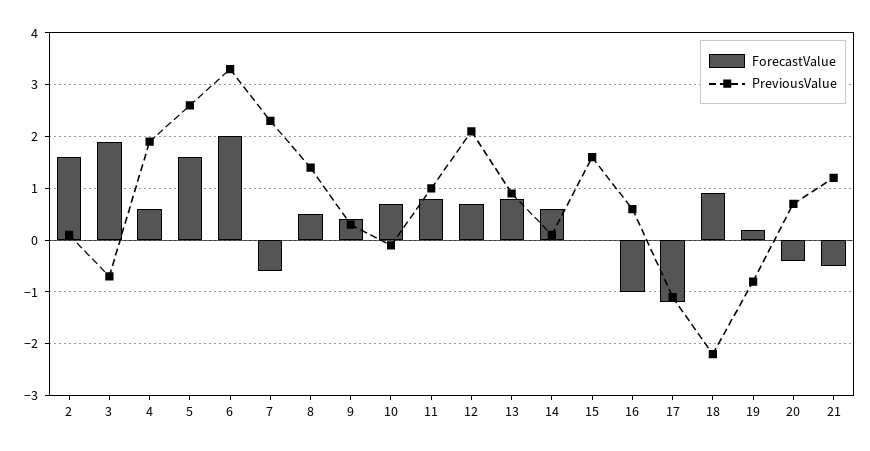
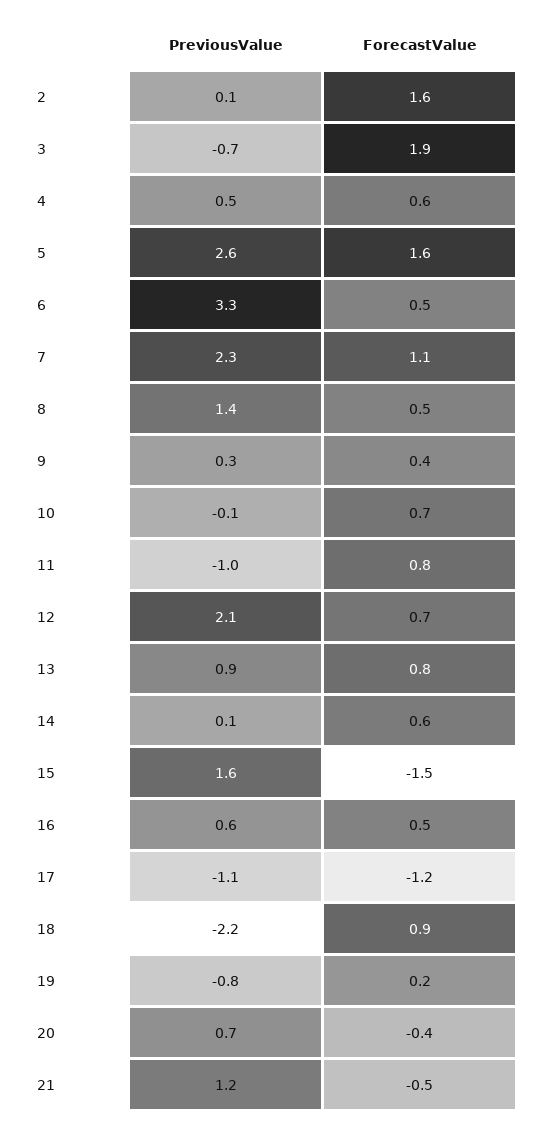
  {
    "ForecastValue": {
      "2": 1.6,
      "3": 1.9,
      "4": 0.6,
      "5": 1.6,
-     "6": 2,
+     "6": 0.5,
-     "7": -0.5,
+     "7": 1.1,
      "8": 0.5,
      "9": 0.4,
      "10": 0.7,
      "11": 0.8,
      "12": 0.7,
      "13": 0.8,
      "14": 0.6,
-     "15": 0,
+     "15": -1.5,
-     "16": -1,
+     "16": 0.5,
      "17": -1.2,
      "18": 0.9,
      "19": 0.2,
      "20": -0.4,
      "21": -0.5
    },
    "PreviousValue": {
      "2": 0.1,
      "3": -0.7,
-     "4": 2,
+     "4": 0.5,
      "5": 2.6,
      "6": 3.3,
      "7": 2.3,
      "8": 1.4,
      "9": 0.3,
      "10": -0.1,
-     "11": 1,
+     "11": -1,
      "12": 2.1,
      "13": 0.9,
      "14": 0.1,
      "15": 1.6,
      "16": 0.6,
      "17": -1.1,
      "18": -2.2,
      "19": -0.8,
      "20": 0.7,
      "21": 1.2
    }
  }

